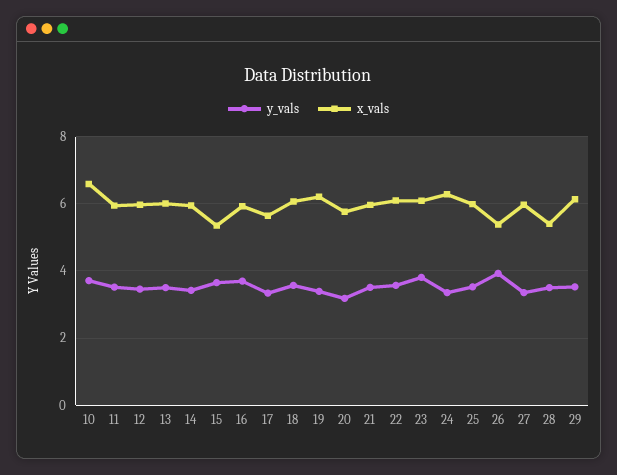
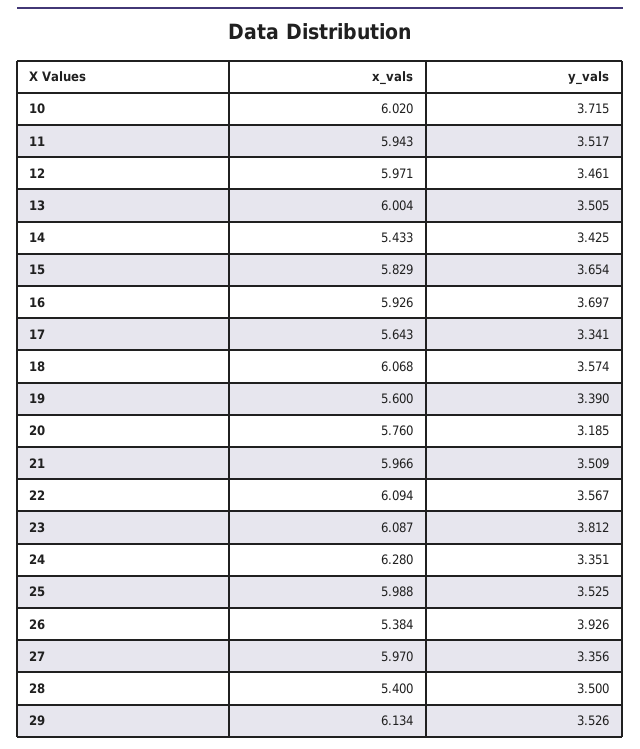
  {
    "y_vals": {
      "10": 3.715,
      "11": 3.517,
      "12": 3.461,
      "13": 3.505,
      "14": 3.425,
      "15": 3.654,
      "16": 3.697,
      "17": 3.341,
      "18": 3.574,
      "19": 3.39,
      "20": 3.185,
      "21": 3.509,
      "22": 3.567,
      "23": 3.812,
      "24": 3.351,
      "25": 3.525,
      "26": 3.926,
      "27": 3.356,
      "28": 3.5,
      "29": 3.526
    },
    "x_vals": {
-     "10": 6.6,
+     "10": 6.02,
      "11": 5.943,
      "12": 5.971,
      "13": 6.004,
-     "14": 6,
+     "14": 5.433,
-     "15": 5.4,
+     "15": 5.829,
      "16": 5.926,
      "17": 5.643,
      "18": 6.068,
-     "19": 6.2,
+     "19": 5.6,
      "20": 5.76,
      "21": 5.966,
      "22": 6.094,
      "23": 6.087,
      "24": 6.28,
      "25": 5.988,
      "26": 5.384,
      "27": 5.97,
      "28": 5.4,
      "29": 6.134
    }
  }

